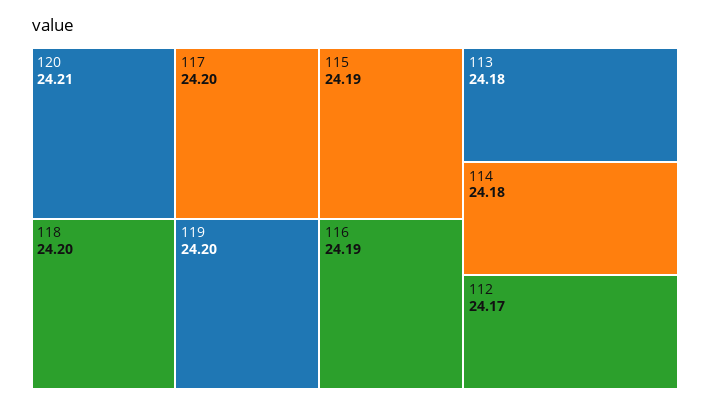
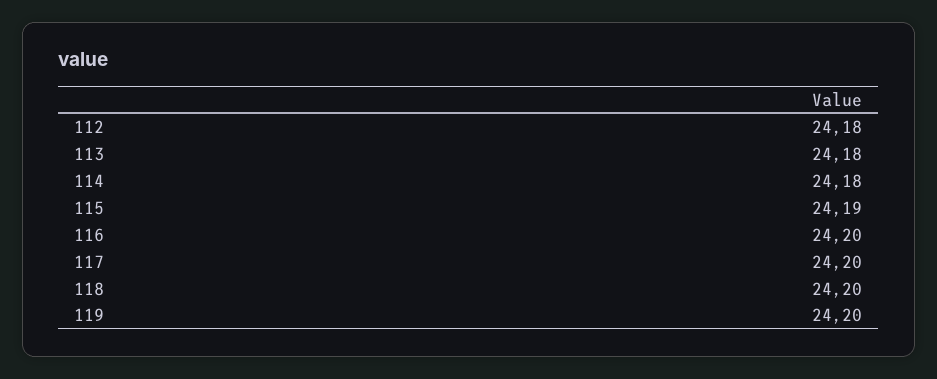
  {
-   "120": 24.21,
    "117": 24.2,
    "118": 24.2,
    "119": 24.2,
    "115": 24.19,
-   "116": 24.19,
+   "116": 24.2,
    "113": 24.18,
    "114": 24.18,
-   "112": 24.17
+   "112": 24.18
  }

